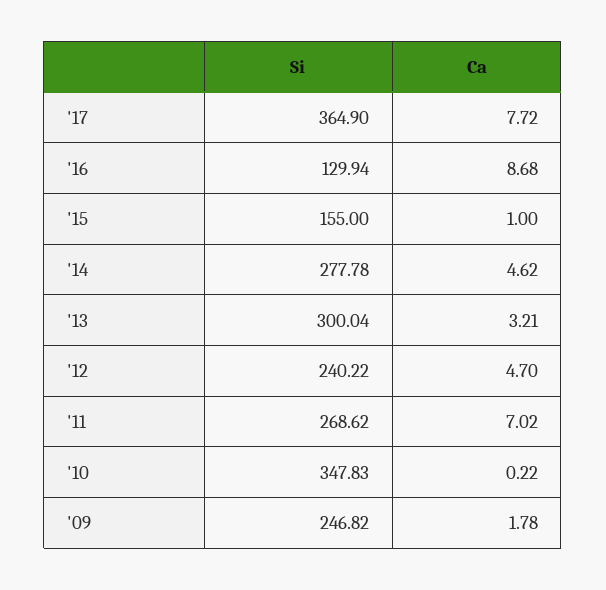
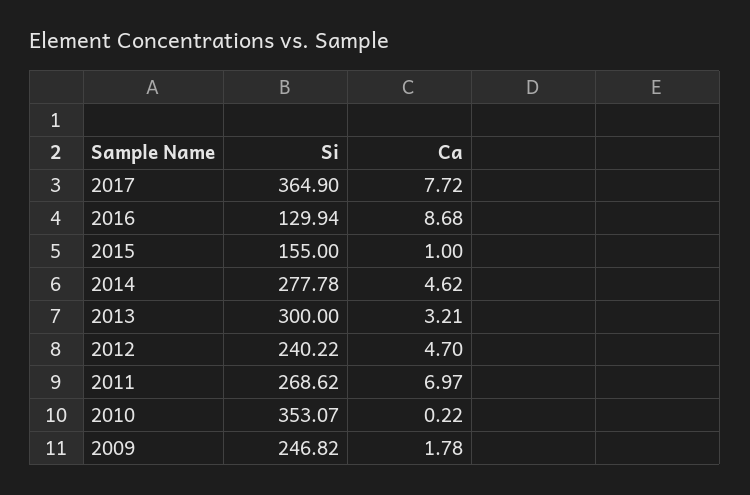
  {
    "Si": {
      "'17": 364.9,
      "'16": 129.94,
      "'15": 155,
      "'14": 277.78,
-     "'13": 300.04,
+     "'13": 300,
      "'12": 240.22,
      "'11": 268.62,
-     "'10": 347.83,
+     "'10": 353.07,
      "'09": 246.82
    },
    "Ca": {
      "'17": 7.72,
      "'16": 8.68,
      "'15": 1,
      "'14": 4.62,
      "'13": 3.21,
      "'12": 4.7,
-     "'11": 7.02,
+     "'11": 6.97,
      "'10": 0.22,
      "'09": 1.78
    }
  }

